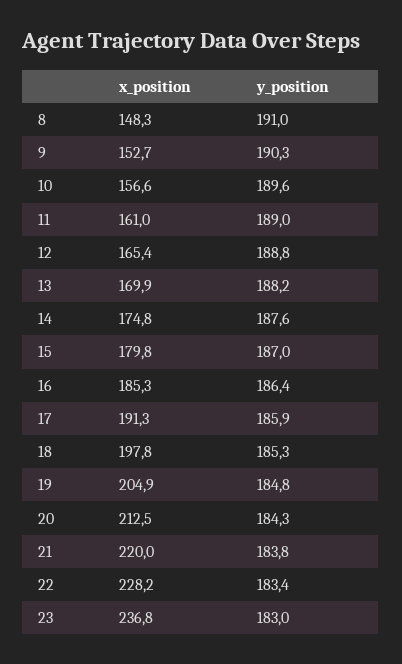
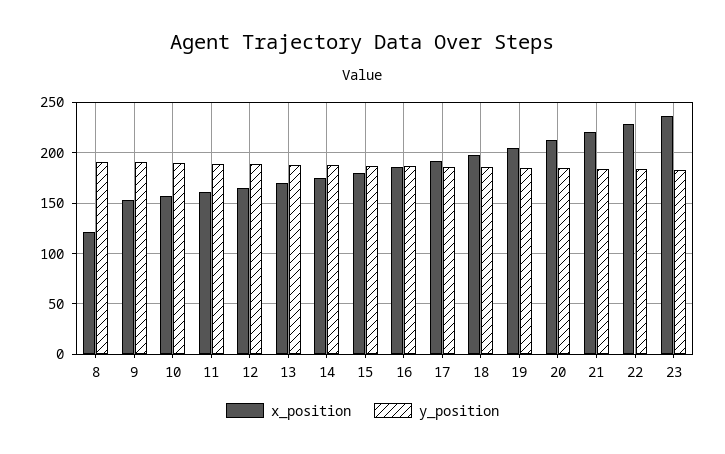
  {
    "x_position": {
-     "8": 148.3,
+     "8": 120,
      "9": 152.7,
      "10": 156.6,
      "11": 161,
      "12": 165.4,
      "13": 169.9,
      "14": 174.8,
      "15": 179.8,
      "16": 185.3,
      "17": 191.3,
      "18": 197.8,
      "19": 204.9,
      "20": 212.5,
      "21": 220,
      "22": 228.2,
      "23": 236.8
    },
    "y_position": {
      "8": 191,
      "9": 190.3,
      "10": 189.6,
      "11": 189,
      "12": 188.8,
      "13": 188.2,
      "14": 187.6,
      "15": 187,
      "16": 186.4,
      "17": 185.9,
      "18": 185.3,
      "19": 184.8,
      "20": 184.3,
      "21": 183.8,
      "22": 183.4,
      "23": 183
    }
  }

